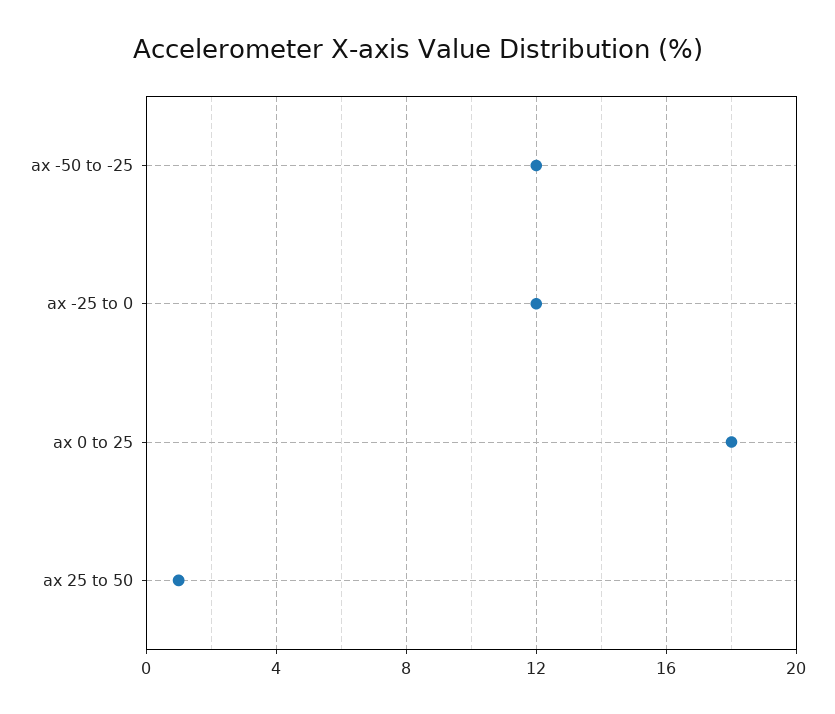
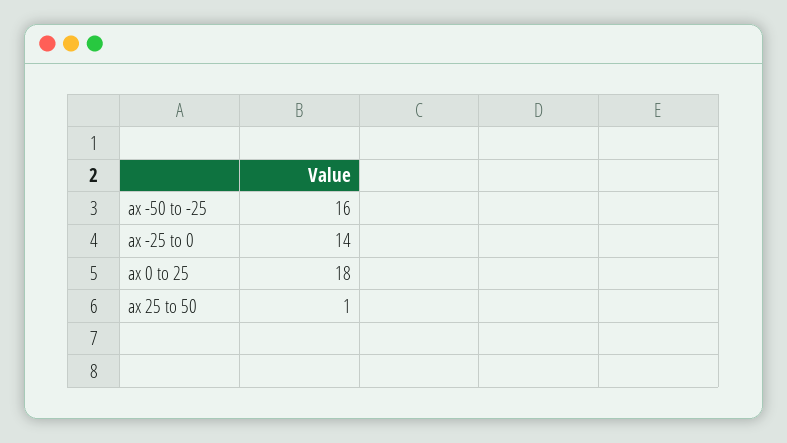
  {
-   "ax -50 to -25": 12,
+   "ax -50 to -25": 16,
-   "ax -25 to 0": 12,
+   "ax -25 to 0": 14,
    "ax 0 to 25": 18,
    "ax 25 to 50": 1
  }

